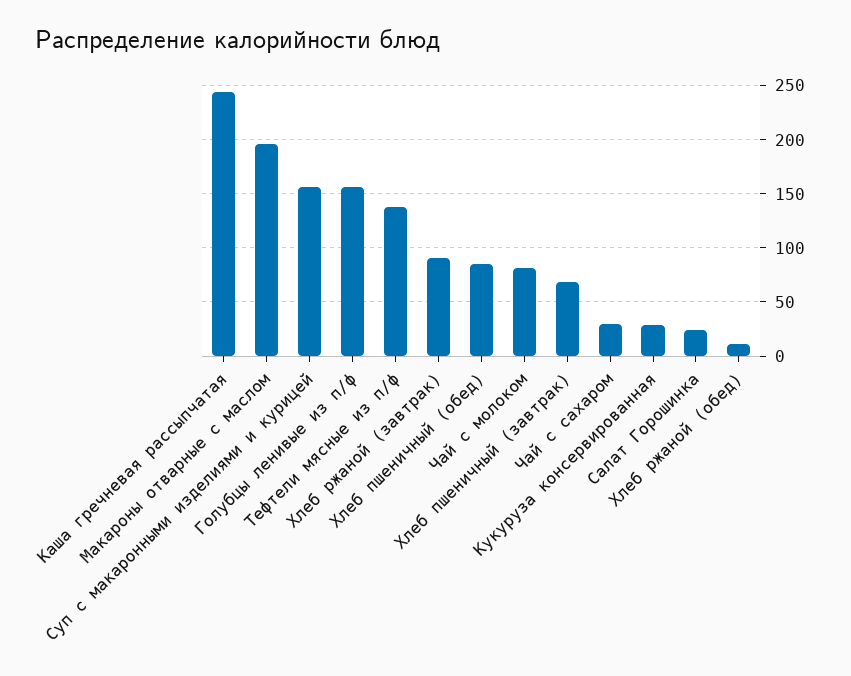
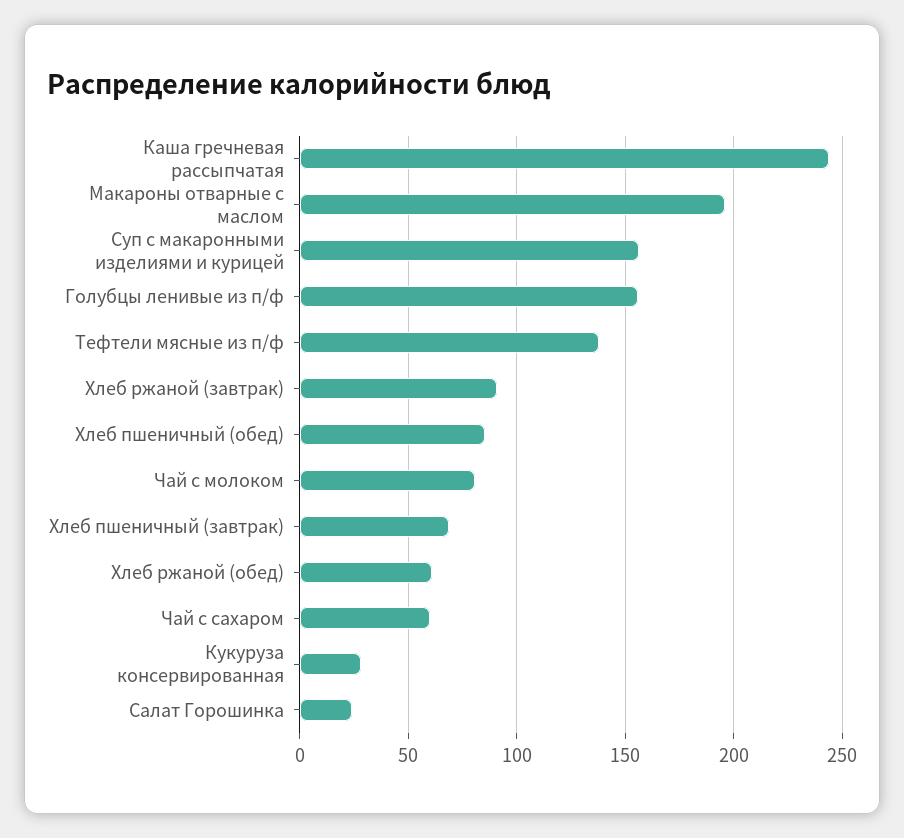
  {
    "Каша гречневая рассыпчатая": 245,
    "Макароны отварные с маслом": 195,
    "Суп с макаронными изделиями и курицей": 155,
    "Голубцы ленивые из п/ф": 155,
    "Тефтели мясные из п/ф": 140,
    "Хлеб ржаной (завтрак)": 90,
    "Хлеб пшеничный (обед)": 85,
    "Чай с молоком": 80,
    "Хлеб пшеничный (завтрак)": 70,
-   "Чай с сахаром": 30,
+   "Чай с сахаром": 60,
    "Кукуруза консервированная": 30,
    "Салат Горошинка": 25,
-   "Хлеб ржаной (обед)": 10
+   "Хлеб ржаной (обед)": 60
  }

